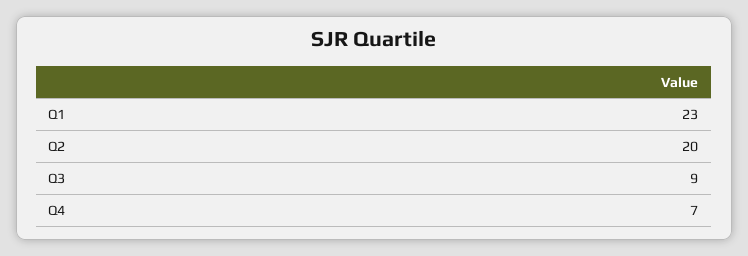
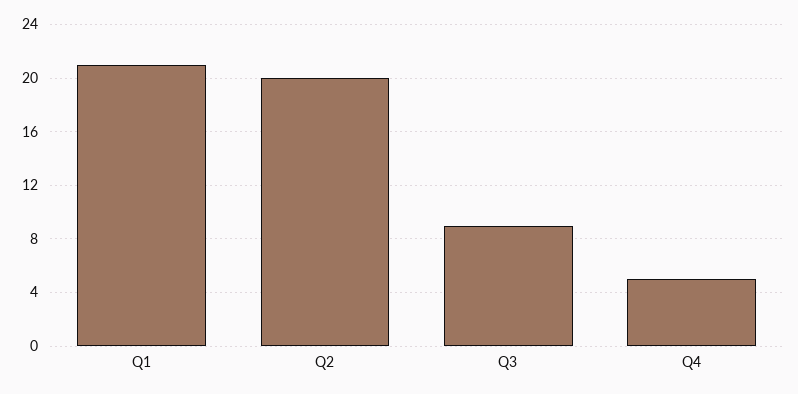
  {
-   "Q1": 23,
+   "Q1": 21,
    "Q2": 20,
    "Q3": 9,
-   "Q4": 7
+   "Q4": 5
  }

